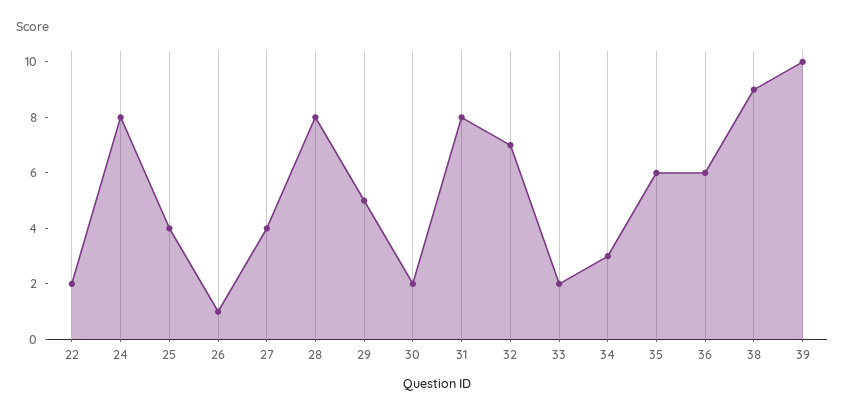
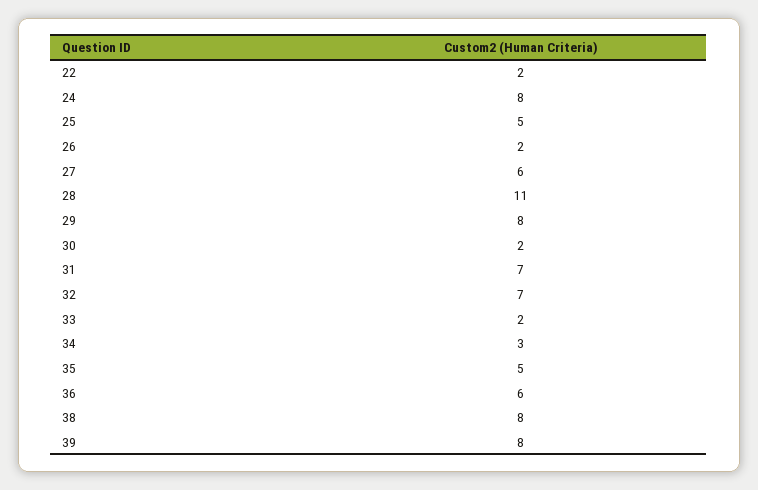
  {
    "22": 2,
    "24": 8,
-   "25": 4,
+   "25": 5,
-   "26": 1,
+   "26": 2,
-   "27": 4,
+   "27": 6,
-   "28": 8,
+   "28": 11,
-   "29": 5,
+   "29": 8,
    "30": 2,
-   "31": 8,
+   "31": 7,
    "32": 7,
    "33": 2,
    "34": 3,
-   "35": 6,
+   "35": 5,
    "36": 6,
-   "38": 9,
+   "38": 8,
-   "39": 10
+   "39": 8
  }

